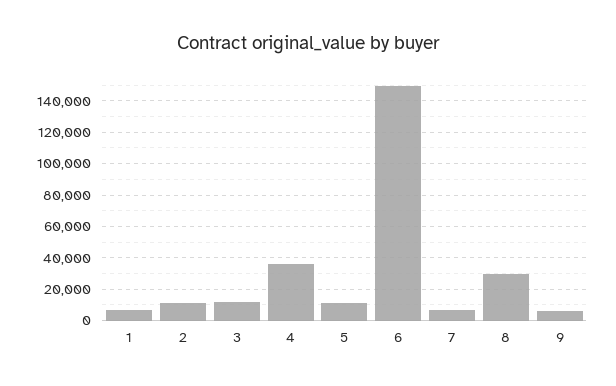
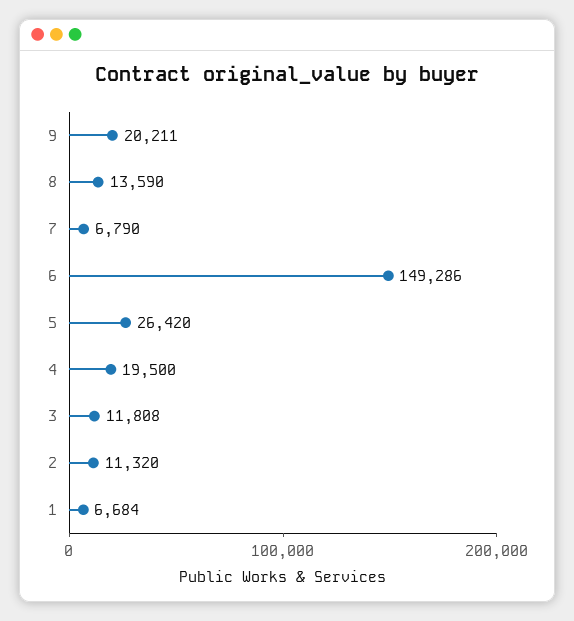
  {
    "1": 6684,
    "2": 11320,
    "3": 11808,
-   "4": 35000,
+   "4": 19500,
-   "5": 10000,
+   "5": 26420,
    "6": 149286,
    "7": 6790,
-   "8": 30000,
+   "8": 13590,
-   "9": 5000
+   "9": 20211
  }

